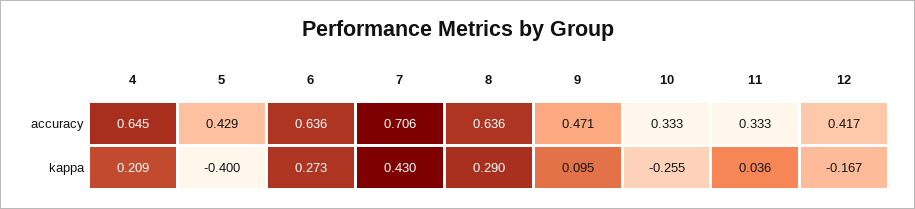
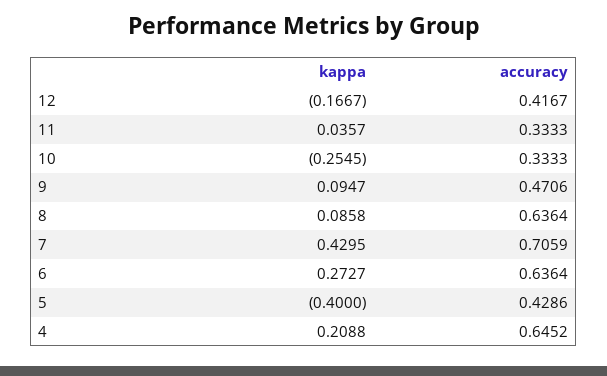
  {
    "4": {
      "accuracy": 0.6452,
      "kappa": 0.2088
    },
    "5": {
      "accuracy": 0.4286,
      "kappa": -0.4
    },
    "6": {
      "accuracy": 0.6364,
      "kappa": 0.2727
    },
    "7": {
      "accuracy": 0.7059,
      "kappa": 0.4295
    },
    "8": {
      "accuracy": 0.6364,
-     "kappa": 0.29
+     "kappa": 0.0858
    },
    "9": {
      "accuracy": 0.4706,
      "kappa": 0.0947
    },
    "10": {
      "accuracy": 0.3333,
      "kappa": -0.2545
    },
    "11": {
      "accuracy": 0.3333,
      "kappa": 0.0357
    },
    "12": {
      "accuracy": 0.4167,
      "kappa": -0.1667
    }
  }

